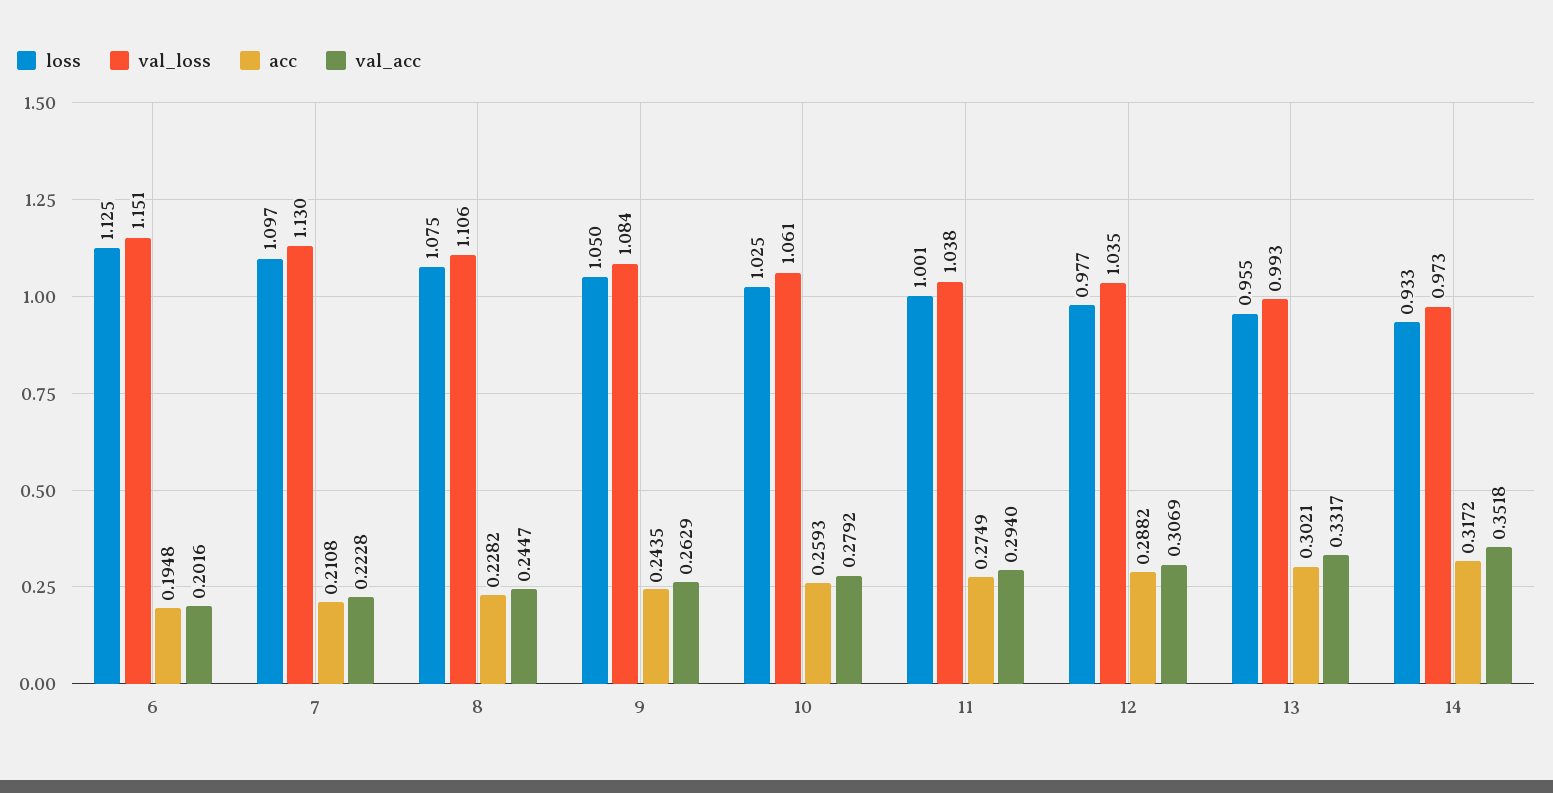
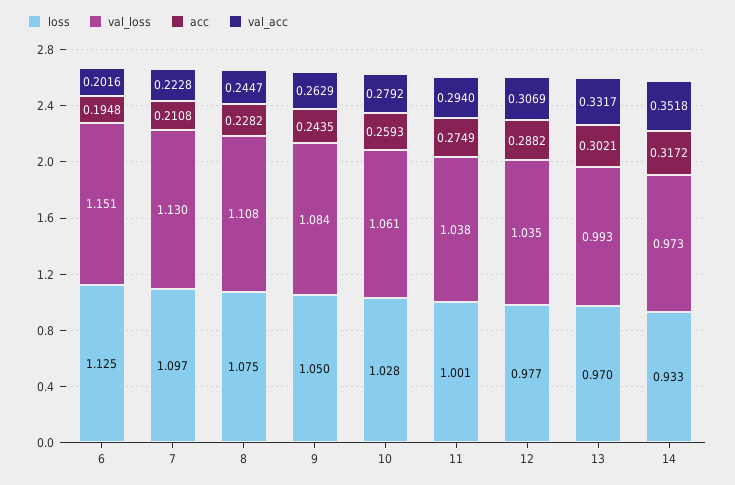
  {
    "loss": {
      "6": 1.125,
      "7": 1.097,
      "8": 1.075,
      "9": 1.05,
-     "10": 1.025,
+     "10": 1.028,
      "11": 1.001,
      "12": 0.977,
-     "13": 0.955,
+     "13": 0.97,
      "14": 0.933
    },
    "val_loss": {
      "6": 1.151,
      "7": 1.13,
-     "8": 1.106,
+     "8": 1.108,
      "9": 1.084,
      "10": 1.061,
      "11": 1.038,
      "12": 1.035,
      "13": 0.993,
      "14": 0.973
    },
    "acc": {
      "6": 0.1948,
      "7": 0.2108,
      "8": 0.2282,
      "9": 0.2435,
      "10": 0.2593,
      "11": 0.2749,
      "12": 0.2882,
      "13": 0.3021,
      "14": 0.3172
    },
    "val_acc": {
      "6": 0.2016,
      "7": 0.2228,
      "8": 0.2447,
      "9": 0.2629,
      "10": 0.2792,
      "11": 0.294,
      "12": 0.3069,
      "13": 0.3317,
      "14": 0.3518
    }
  }

